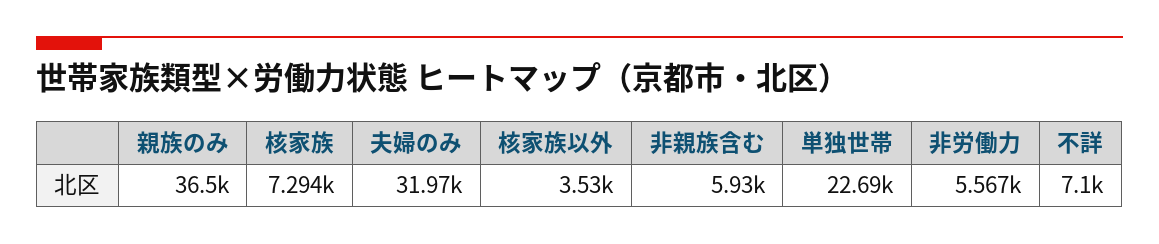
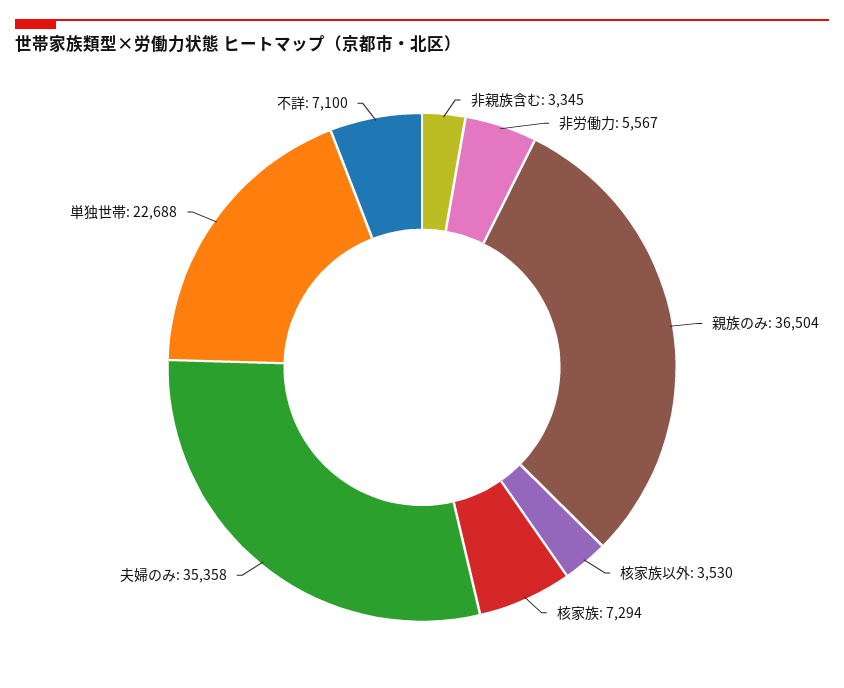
  {
    "親族のみ": 36504,
    "核家族": 7294,
-   "夫婦のみ": 31970,
+   "夫婦のみ": 35358,
    "核家族以外": 3530,
-   "非親族含む": 5930,
+   "非親族含む": 3345,
    "単独世帯": 22688,
    "非労働力": 5567,
    "不詳": 7100
  }

